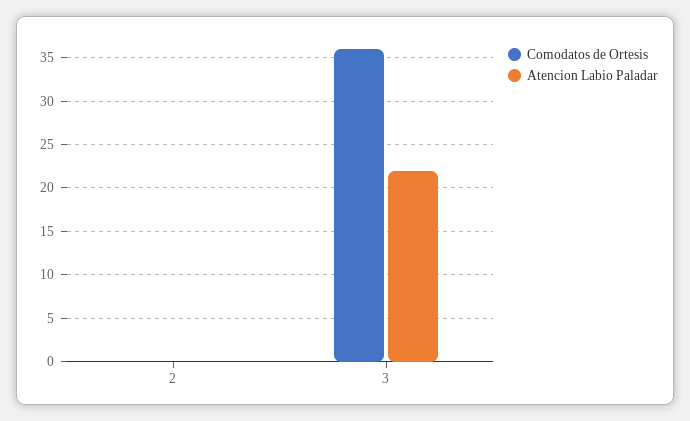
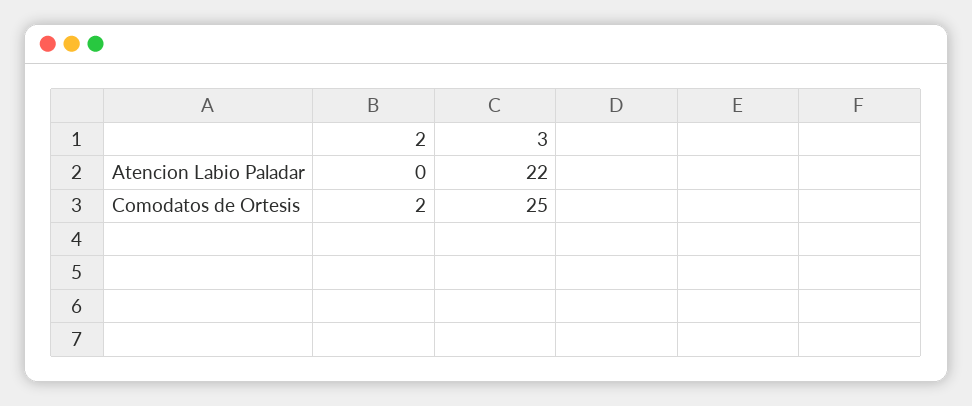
  {
    "Comodatos de Ortesis": {
-     "2": 0,
+     "2": 2,
-     "3": 36
+     "3": 25
    },
    "Atencion Labio Paladar": {
      "2": 0,
      "3": 22
    }
  }

